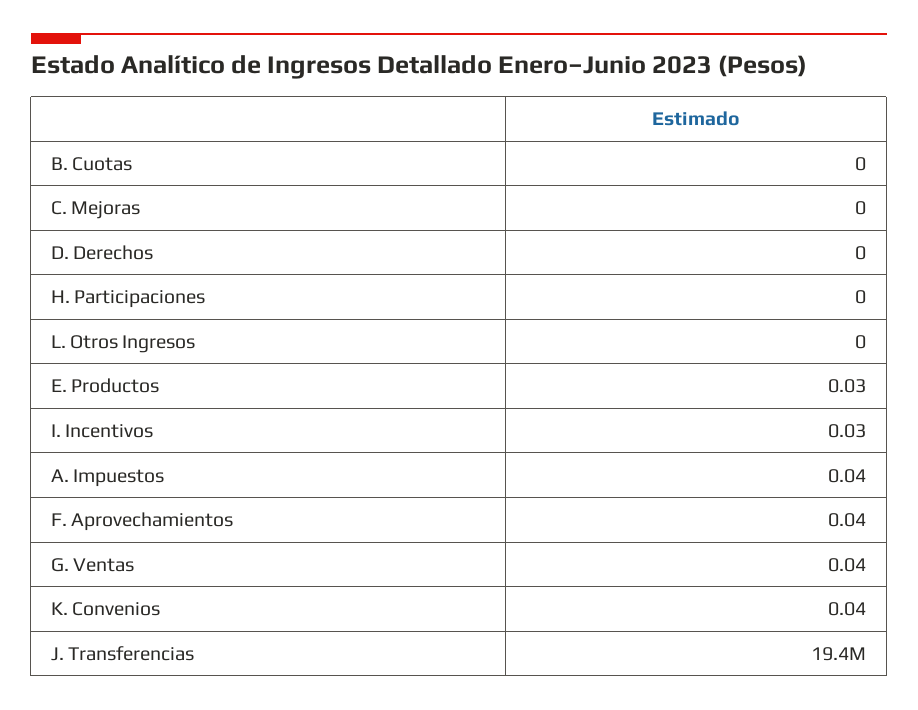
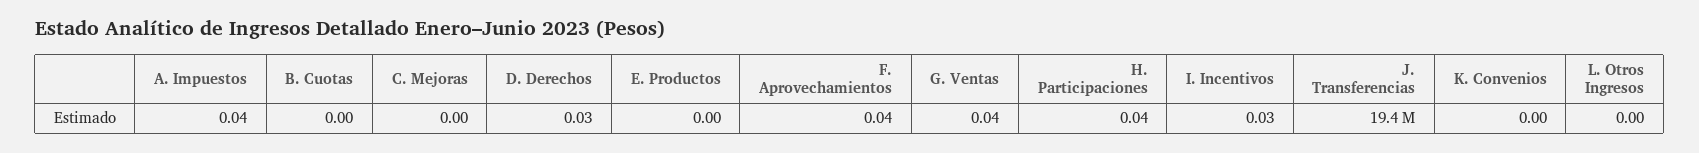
  {
    "B. Cuotas": 0,
    "C. Mejoras": 0,
-   "D. Derechos": 0,
+   "D. Derechos": 0.03,
-   "H. Participaciones": 0,
+   "H. Participaciones": 0.04,
    "L. Otros Ingresos": 0,
-   "E. Productos": 0.03,
+   "E. Productos": 0,
    "I. Incentivos": 0.03,
    "A. Impuestos": 0.04,
    "F. Aprovechamientos": 0.04,
    "G. Ventas": 0.04,
-   "K. Convenios": 0.04,
+   "K. Convenios": 0,
    "J. Transferencias": 19400000
  }

